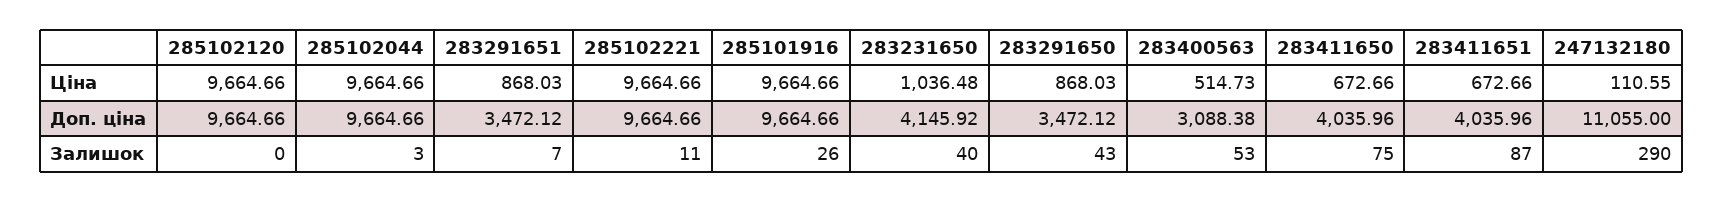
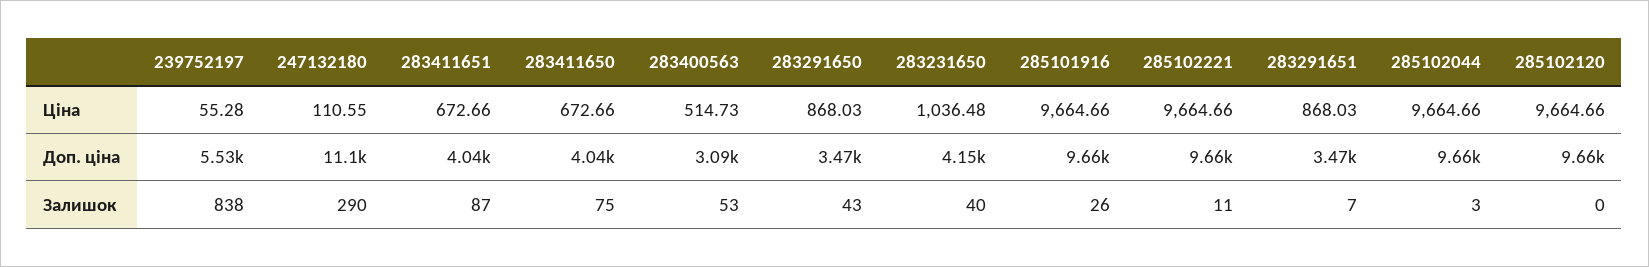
  {
    "285102120": {
      "Ціна": 9664.66,
      "Доп. ціна": 9664.66,
      "Залишок": 0
    },
    "285102044": {
      "Ціна": 9664.66,
      "Доп. ціна": 9664.66,
      "Залишок": 3
    },
    "283291651": {
      "Ціна": 868.03,
      "Доп. ціна": 3472.12,
      "Залишок": 7
    },
    "285102221": {
      "Ціна": 9664.66,
      "Доп. ціна": 9664.66,
      "Залишок": 11
    },
    "285101916": {
      "Ціна": 9664.66,
      "Доп. ціна": 9664.66,
      "Залишок": 26
    },
    "283231650": {
      "Ціна": 1036.48,
      "Доп. ціна": 4145.92,
      "Залишок": 40
    },
    "283291650": {
      "Ціна": 868.03,
      "Доп. ціна": 3472.12,
      "Залишок": 43
    },
    "283400563": {
      "Ціна": 514.73,
      "Доп. ціна": 3088.38,
      "Залишок": 53
    },
    "283411650": {
      "Ціна": 672.66,
      "Доп. ціна": 4035.96,
      "Залишок": 75
    },
    "283411651": {
      "Ціна": 672.66,
      "Доп. ціна": 4035.96,
      "Залишок": 87
    },
    "247132180": {
      "Ціна": 110.55,
      "Доп. ціна": 11055,
      "Залишок": 290
-   }
+   },
+   "239752197": {
+     "Ціна": 55.28,
+     "Доп. ціна": 5530,
+     "Залишок": 838
+   }
  }

